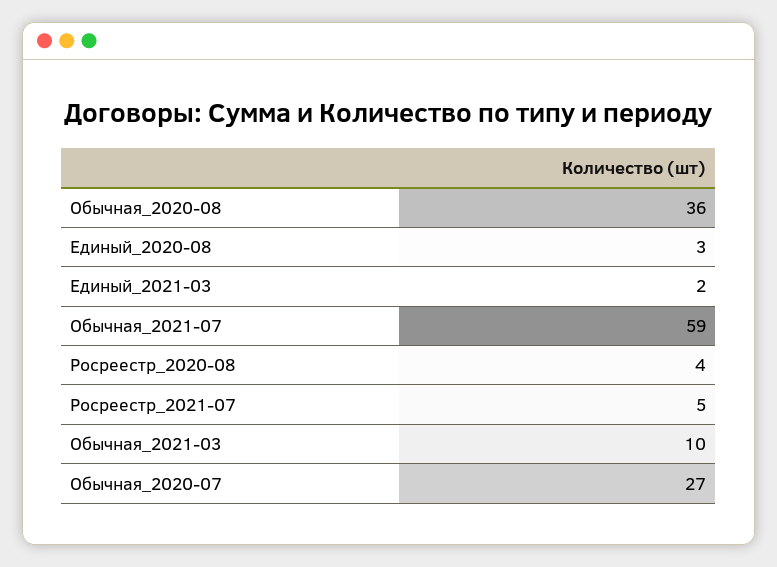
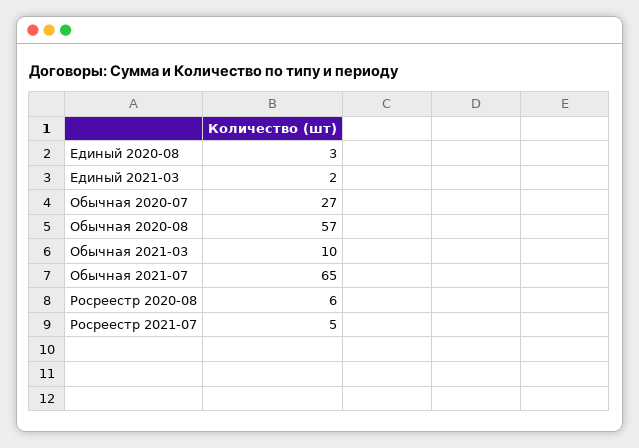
  {
-   "Обычная_2020-08": 36,
+   "Обычная_2020-08": 57,
    "Единый_2020-08": 3,
    "Единый_2021-03": 2,
-   "Обычная_2021-07": 59,
+   "Обычная_2021-07": 65,
-   "Росреестр_2020-08": 4,
+   "Росреестр_2020-08": 6,
    "Росреестр_2021-07": 5,
    "Обычная_2021-03": 10,
    "Обычная_2020-07": 27
  }

